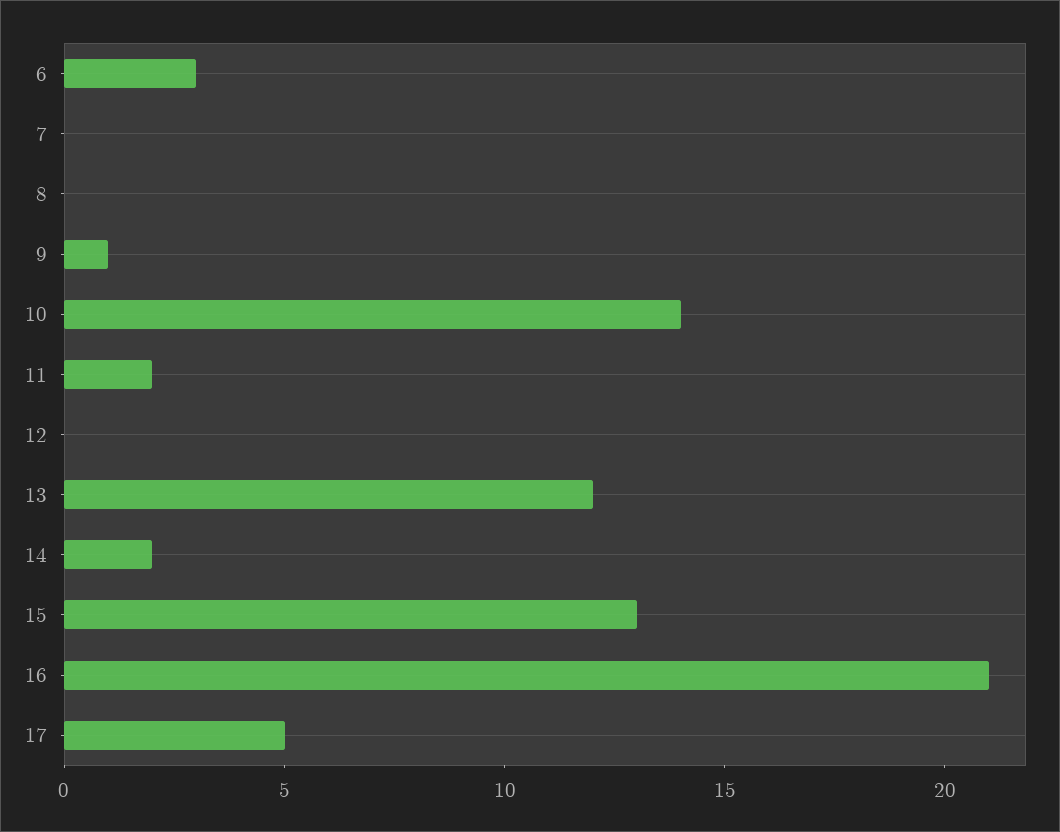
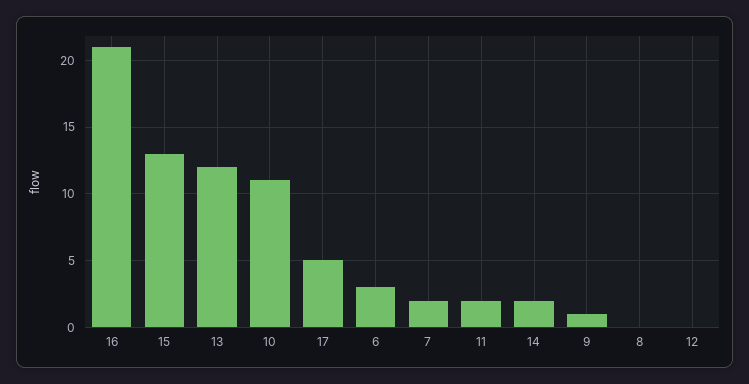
  {
    "6": 3,
-   "7": 0,
+   "7": 2,
    "8": 0,
    "9": 1,
-   "10": 14,
+   "10": 11,
    "11": 2,
    "12": 0,
    "13": 12,
    "14": 2,
    "15": 13,
    "16": 21,
    "17": 5
  }

